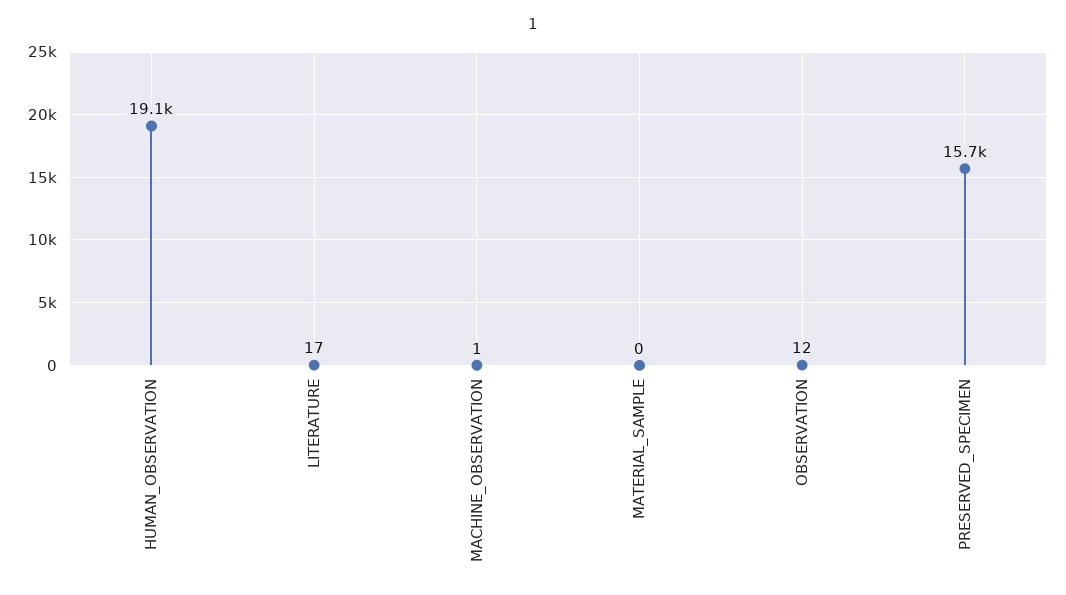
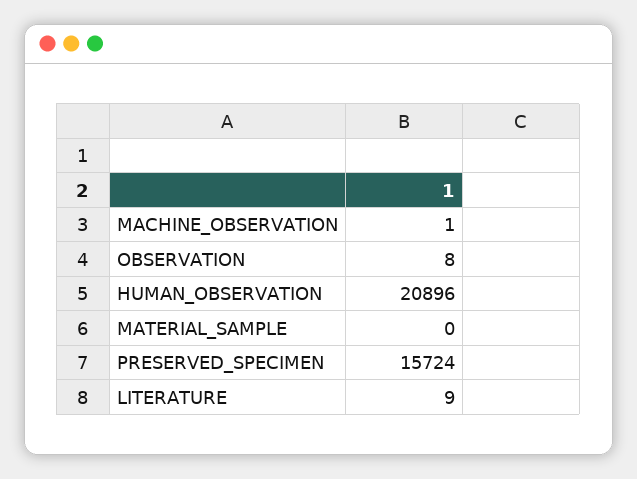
  {
-   "HUMAN_OBSERVATION": 19100,
+   "HUMAN_OBSERVATION": 20896,
-   "LITERATURE": 17,
+   "LITERATURE": 9,
    "MACHINE_OBSERVATION": 1,
    "MATERIAL_SAMPLE": 0,
-   "OBSERVATION": 12,
+   "OBSERVATION": 8,
    "PRESERVED_SPECIMEN": 15724
  }

